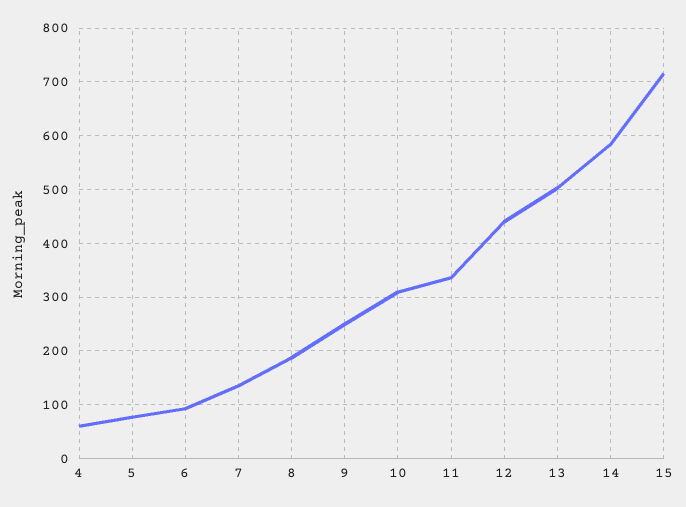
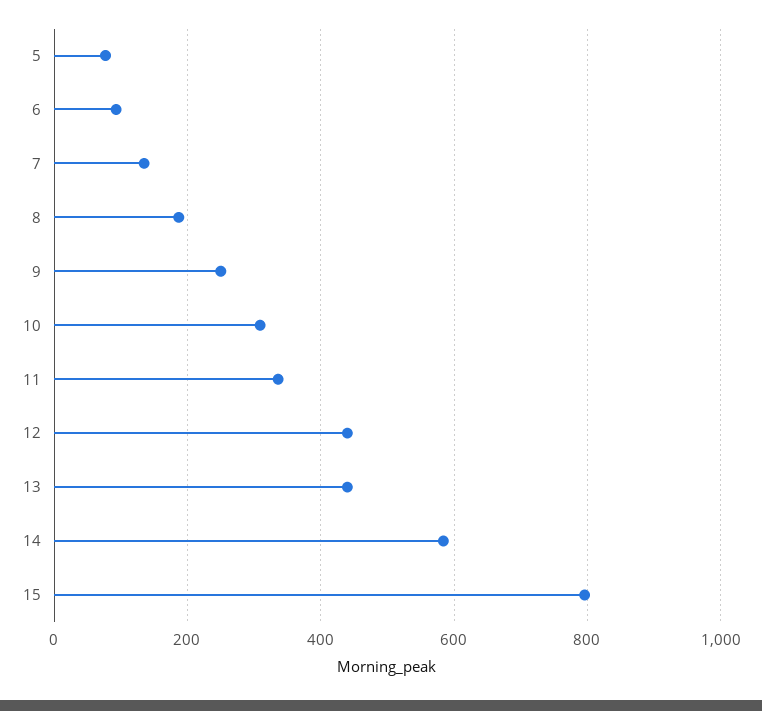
  {
-   "4": 60,
    "5": 80,
    "6": 100,
    "7": 140,
    "8": 180,
    "9": 260,
    "10": 300,
    "11": 340,
    "12": 440,
-   "13": 500,
+   "13": 440,
    "14": 580,
-   "15": 720
+   "15": 800
  }

